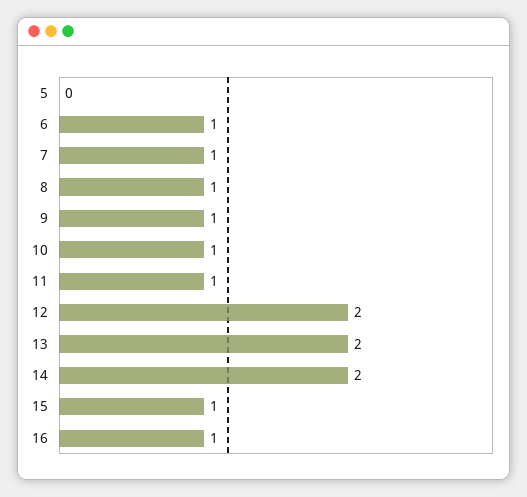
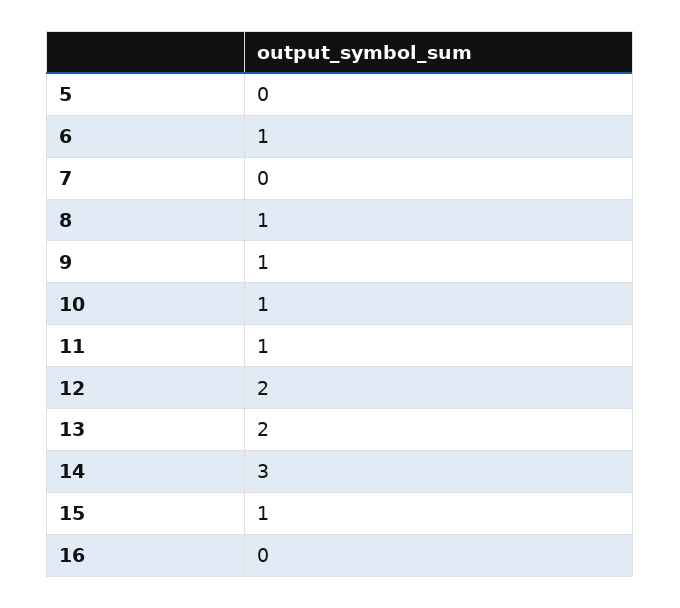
  {
    "5": 0,
    "6": 1,
-   "7": 1,
+   "7": 0,
    "8": 1,
    "9": 1,
    "10": 1,
    "11": 1,
    "12": 2,
    "13": 2,
-   "14": 2,
+   "14": 3,
    "15": 1,
-   "16": 1
+   "16": 0
  }

